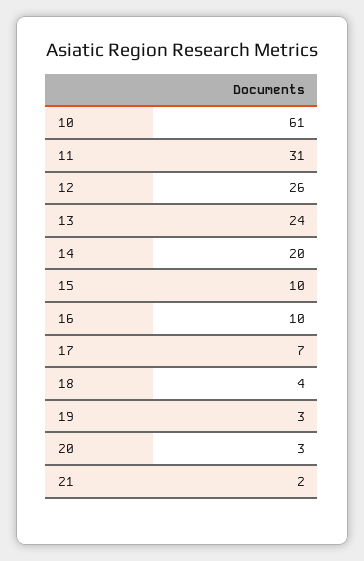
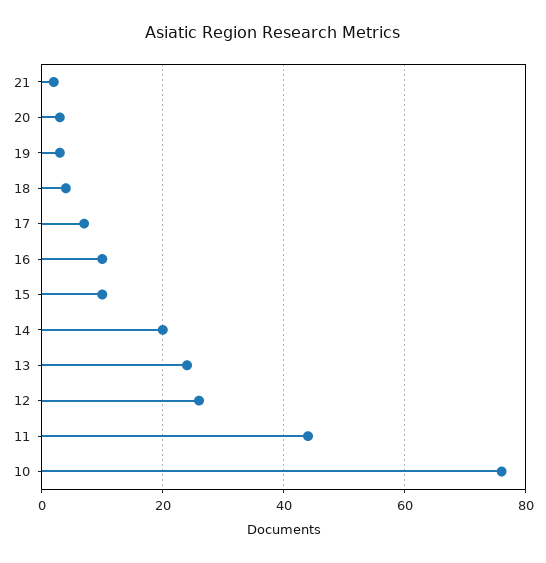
  {
-   "10": 61,
+   "10": 75,
-   "11": 31,
+   "11": 45,
    "12": 26,
    "13": 24,
    "14": 20,
    "15": 10,
    "16": 10,
    "17": 7,
    "18": 4,
    "19": 3,
    "20": 3,
    "21": 2
  }

